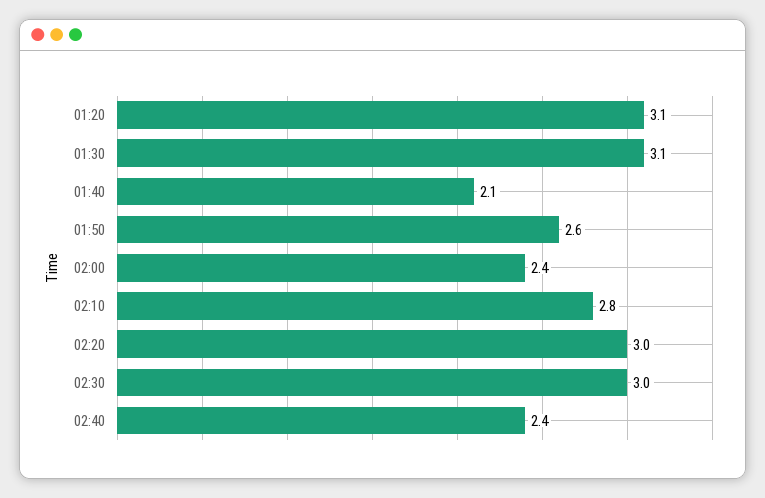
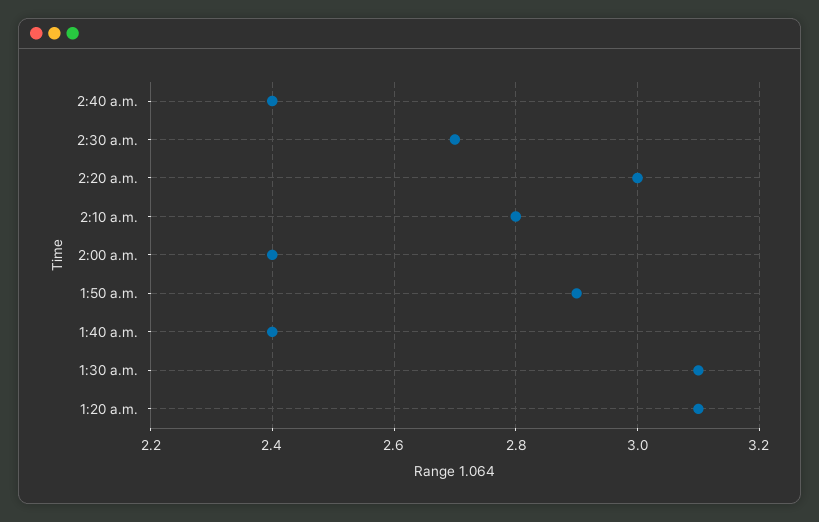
  {
    "01:20": 3.1,
    "01:30": 3.1,
-   "01:40": 2.1,
+   "01:40": 2.4,
-   "01:50": 2.6,
+   "01:50": 2.9,
    "02:00": 2.4,
    "02:10": 2.8,
    "02:20": 3,
-   "02:30": 3,
+   "02:30": 2.7,
    "02:40": 2.4
  }

